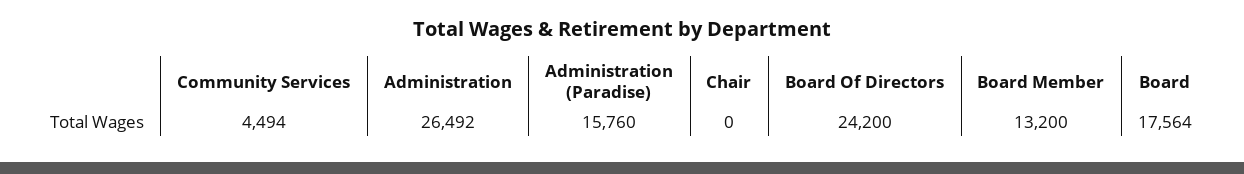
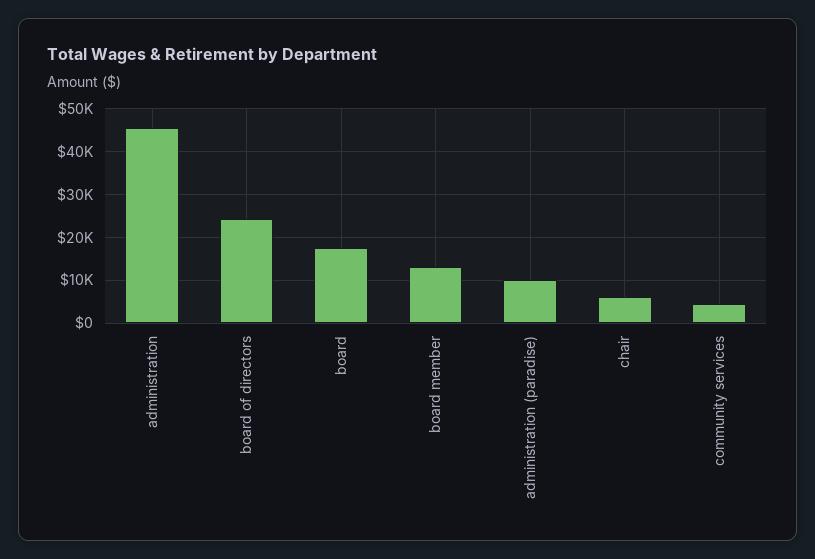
  {
    "Community Services": 4494,
-   "Administration": 26492,
+   "Administration": 46000,
-   "Administration (Paradise)": 15760,
+   "Administration (Paradise)": 10000,
-   "Chair": 0,
+   "Chair": 6000,
    "Board Of Directors": 24200,
    "Board Member": 13200,
    "Board": 17564
  }

